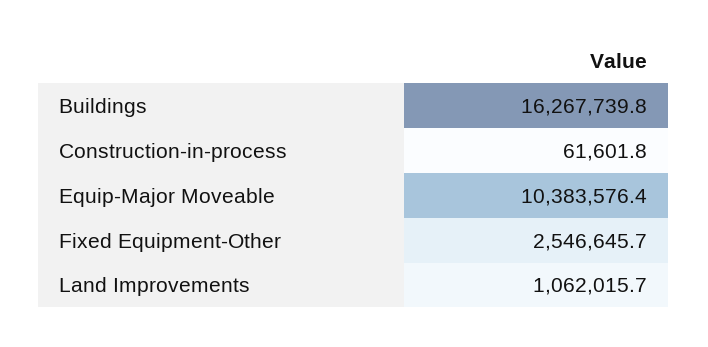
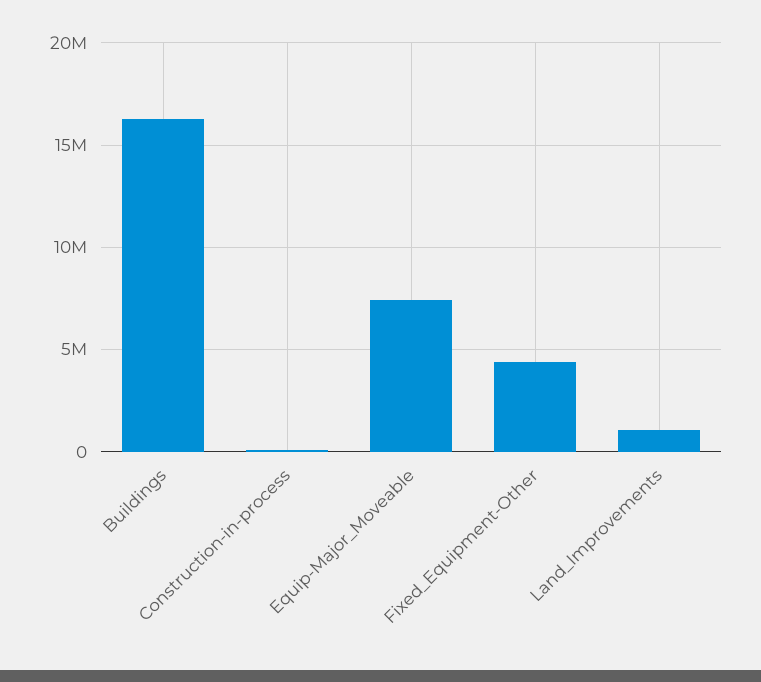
  {
    "Buildings": 16267739.8,
    "Construction-in-process": 61601.8,
-   "Equip-Major Moveable": 10383576.4,
+   "Equip-Major Moveable": 7500000,
-   "Fixed Equipment-Other": 2546645.7,
+   "Fixed Equipment-Other": 4500000,
    "Land Improvements": 1062015.7
  }

